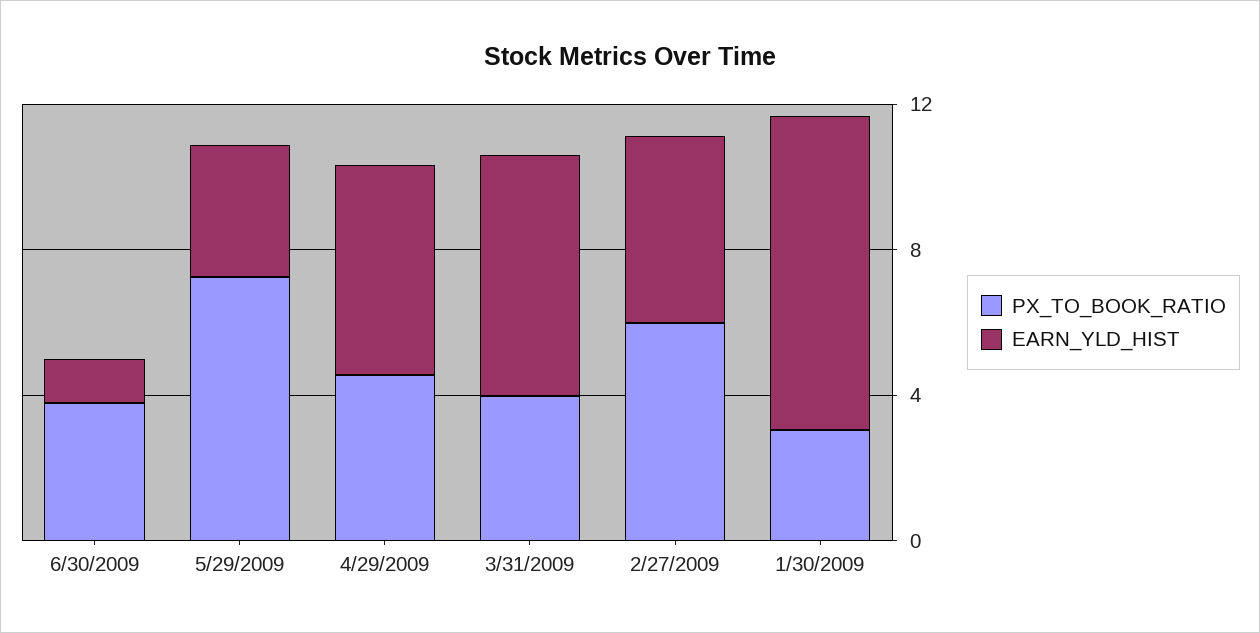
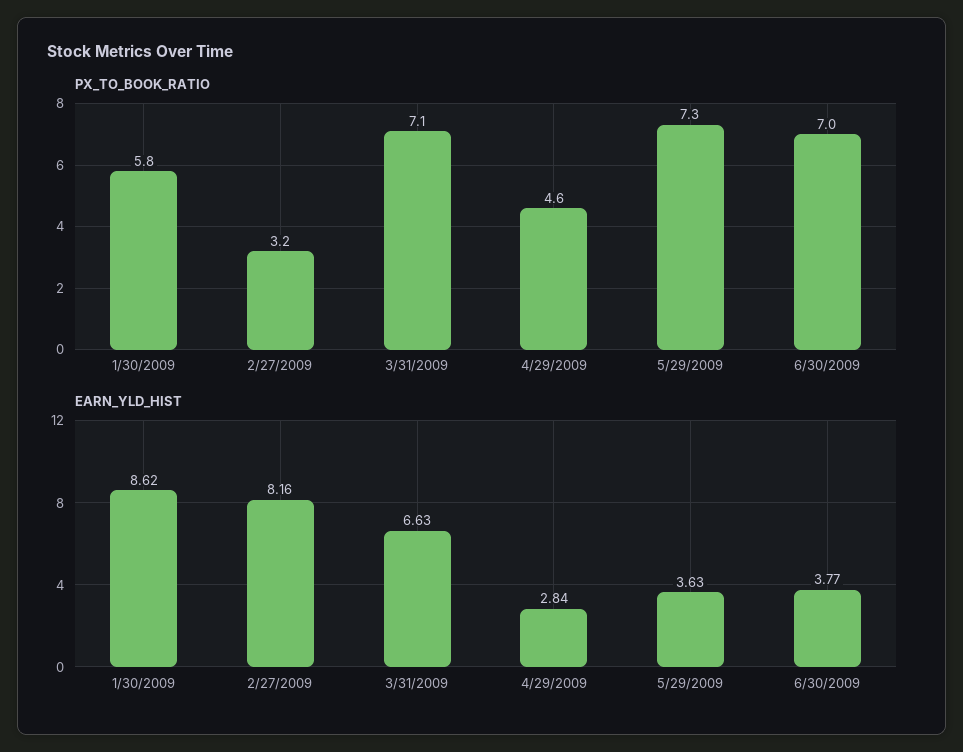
  {
    "PX_TO_BOOK_RATIO": {
-     "6/30/2009": 4,
+     "6/30/2009": 7,
      "5/29/2009": 7.3,
      "4/29/2009": 4.6,
-     "3/31/2009": 4,
+     "3/31/2009": 7.1,
-     "2/27/2009": 6,
+     "2/27/2009": 3.2,
-     "1/30/2009": 3
+     "1/30/2009": 5.8
    },
    "EARN_YLD_HIST": {
-     "6/30/2009": 1,
+     "6/30/2009": 3.77,
      "5/29/2009": 3.63,
-     "4/29/2009": 6,
+     "4/29/2009": 2.84,
      "3/31/2009": 6.63,
-     "2/27/2009": 5,
+     "2/27/2009": 8.16,
      "1/30/2009": 8.62
    }
  }

